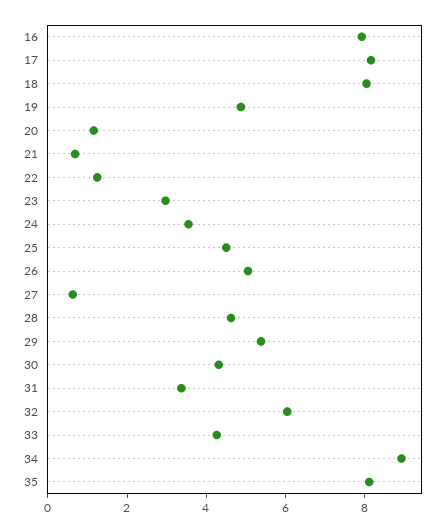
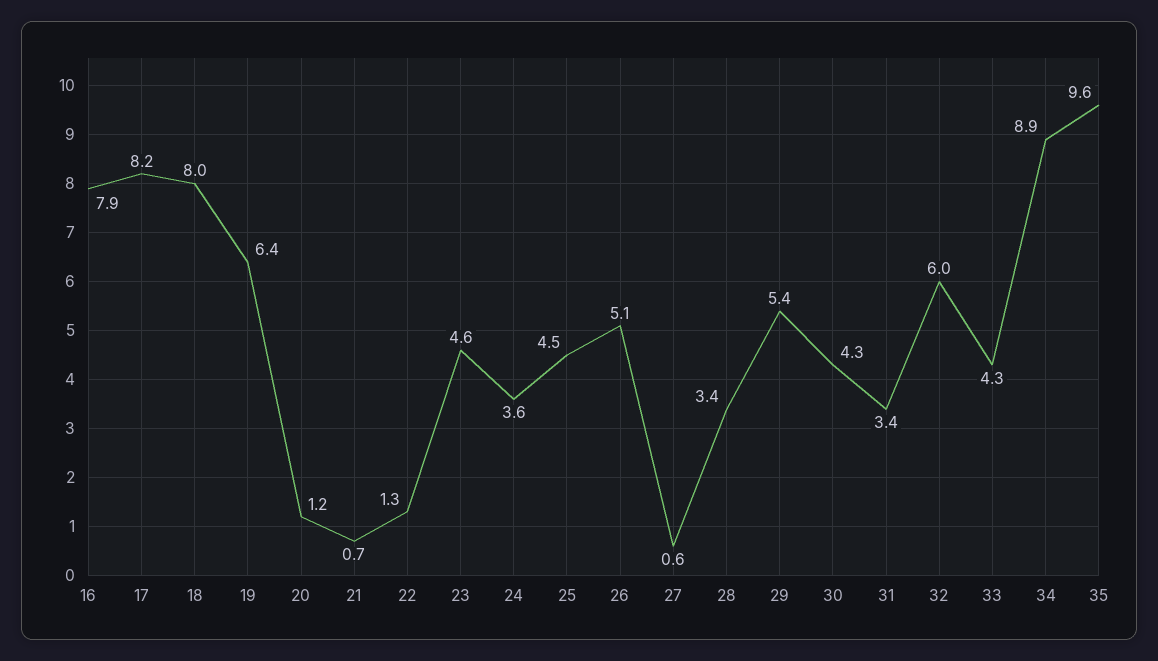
  {
    "16": 7.9,
    "17": 8.2,
    "18": 8,
-   "19": 5,
+   "19": 6.4,
    "20": 1.2,
    "21": 0.7,
    "22": 1.3,
-   "23": 3,
+   "23": 4.6,
    "24": 3.6,
    "25": 4.5,
    "26": 5.1,
    "27": 0.6,
-   "28": 4.5,
+   "28": 3.4,
    "29": 5.4,
    "30": 4.3,
    "31": 3.4,
    "32": 6,
    "33": 4.3,
    "34": 8.9,
-   "35": 8
+   "35": 9.6
  }

